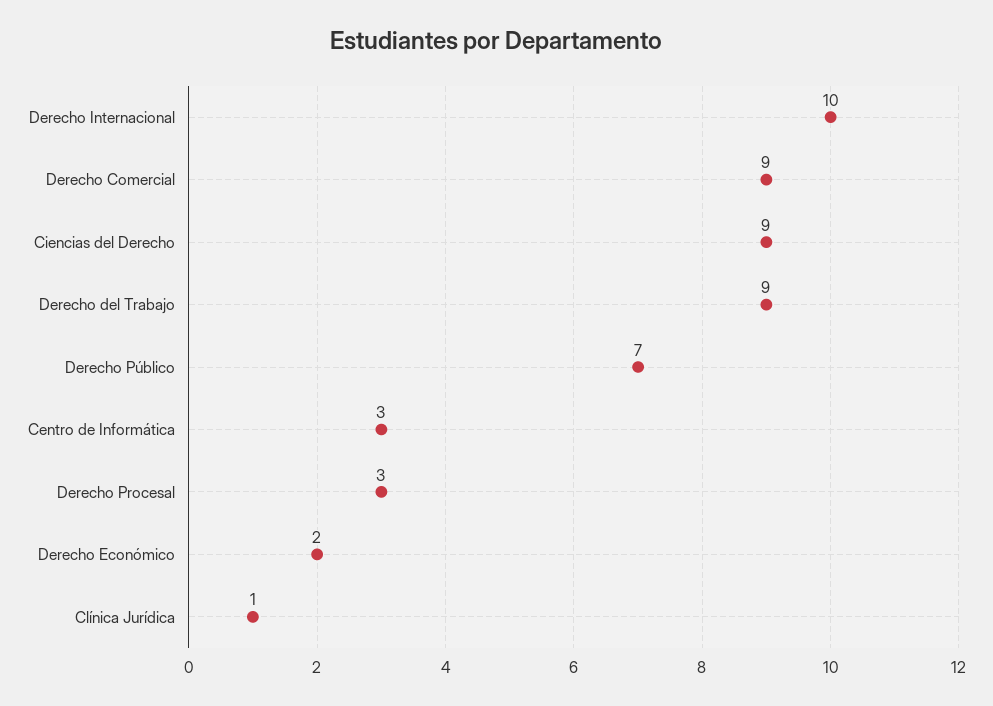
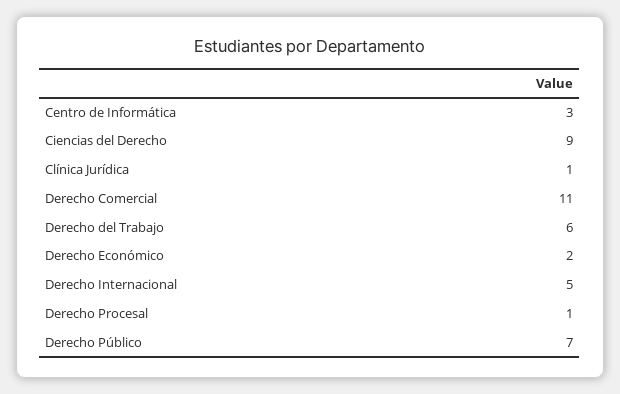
  {
-   "Derecho Internacional": 10,
+   "Derecho Internacional": 5,
-   "Derecho Comercial": 9,
+   "Derecho Comercial": 11,
    "Ciencias del Derecho": 9,
-   "Derecho del Trabajo": 9,
+   "Derecho del Trabajo": 6,
    "Derecho Público": 7,
    "Centro de Informática": 3,
-   "Derecho Procesal": 3,
+   "Derecho Procesal": 1,
    "Derecho Económico": 2,
    "Clínica Jurídica": 1
  }

